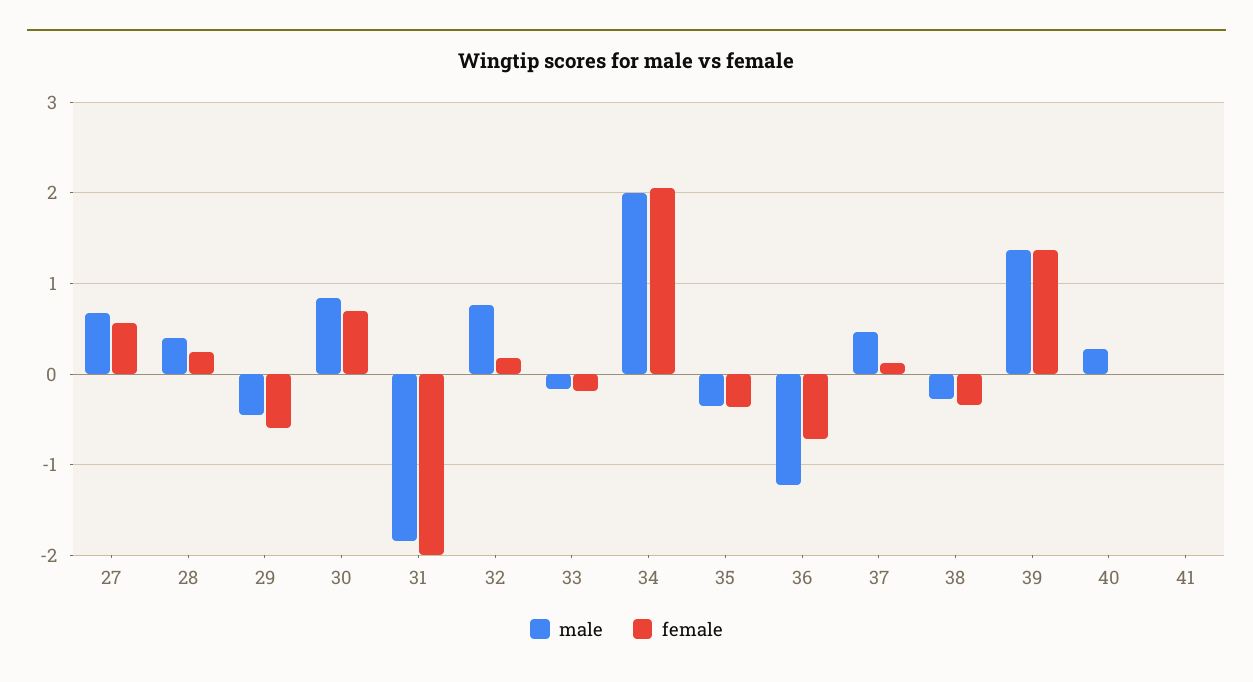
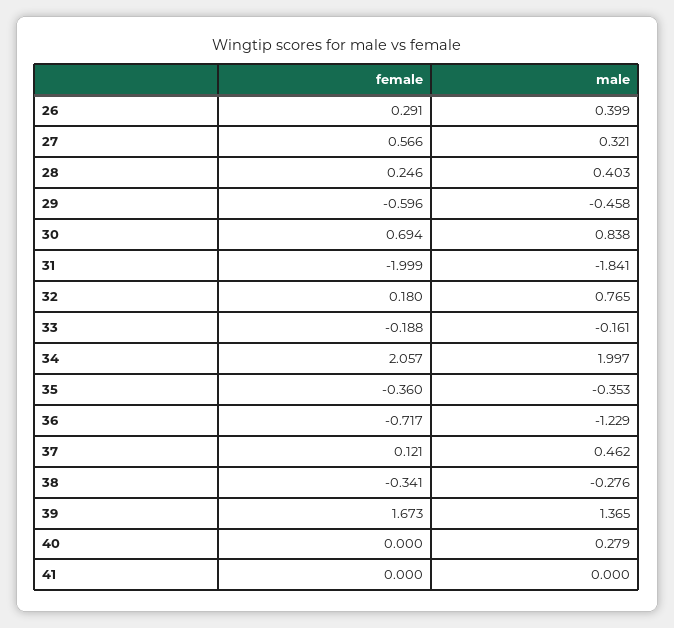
  {
    "male": {
-     "27": 0.7,
+     "27": 0.321,
      "28": 0.403,
      "29": -0.458,
      "30": 0.838,
      "31": -1.841,
      "32": 0.765,
      "33": -0.161,
      "34": 1.997,
      "35": -0.353,
      "36": -1.229,
      "37": 0.462,
      "38": -0.276,
      "39": 1.365,
      "40": 0.279,
-     "41": 0
+     "41": 0,
+     "26": 0.399
    },
    "female": {
      "27": 0.566,
      "28": 0.246,
      "29": -0.596,
      "30": 0.694,
      "31": -1.999,
      "32": 0.18,
      "33": -0.188,
      "34": 2.057,
      "35": -0.36,
      "36": -0.717,
      "37": 0.121,
      "38": -0.341,
-     "39": 1.4,
+     "39": 1.673,
      "40": 0,
-     "41": 0
+     "41": 0,
+     "26": 0.291
    }
  }

